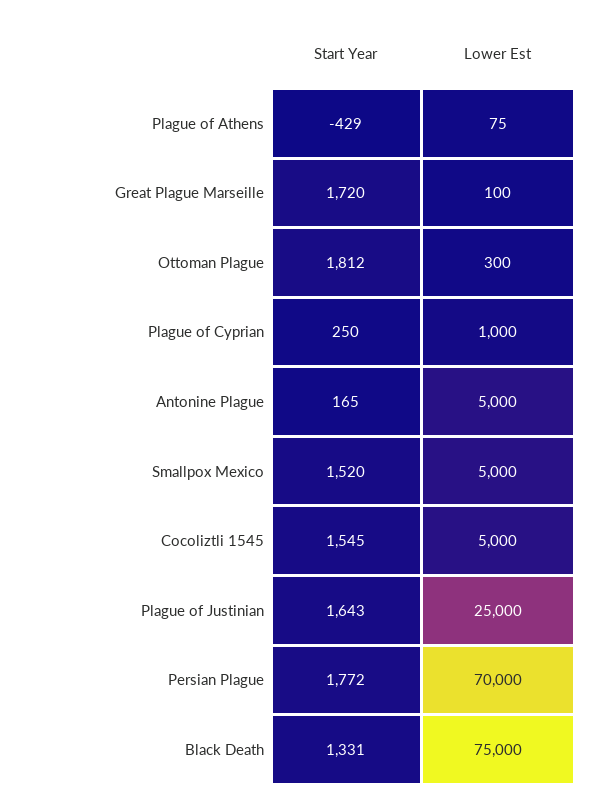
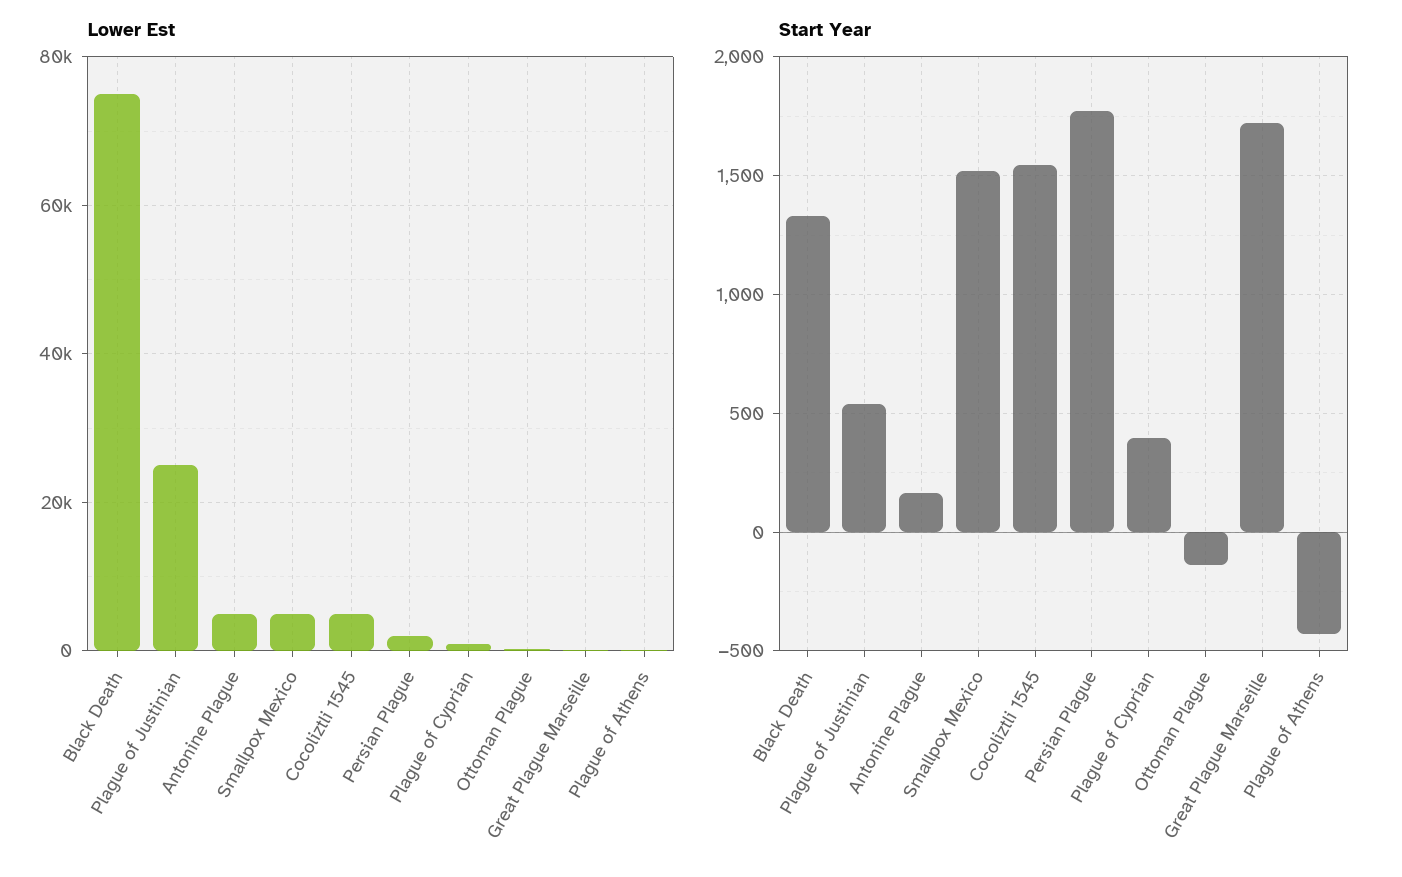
  {
    "Start Year": {
      "Plague of Athens": -429,
      "Great Plague Marseille": 1720,
-     "Ottoman Plague": 1812,
+     "Ottoman Plague": -150,
-     "Plague of Cyprian": 250,
+     "Plague of Cyprian": 400,
      "Antonine Plague": 165,
      "Smallpox Mexico": 1520,
      "Cocoliztli 1545": 1545,
-     "Plague of Justinian": 1643,
+     "Plague of Justinian": 550,
      "Persian Plague": 1772,
      "Black Death": 1331
    },
    "Lower Est": {
      "Plague of Athens": 75,
      "Great Plague Marseille": 100,
      "Ottoman Plague": 300,
      "Plague of Cyprian": 1000,
      "Antonine Plague": 5000,
      "Smallpox Mexico": 5000,
      "Cocoliztli 1545": 5000,
      "Plague of Justinian": 25000,
-     "Persian Plague": 70000,
+     "Persian Plague": 2000,
      "Black Death": 75000
    }
  }

